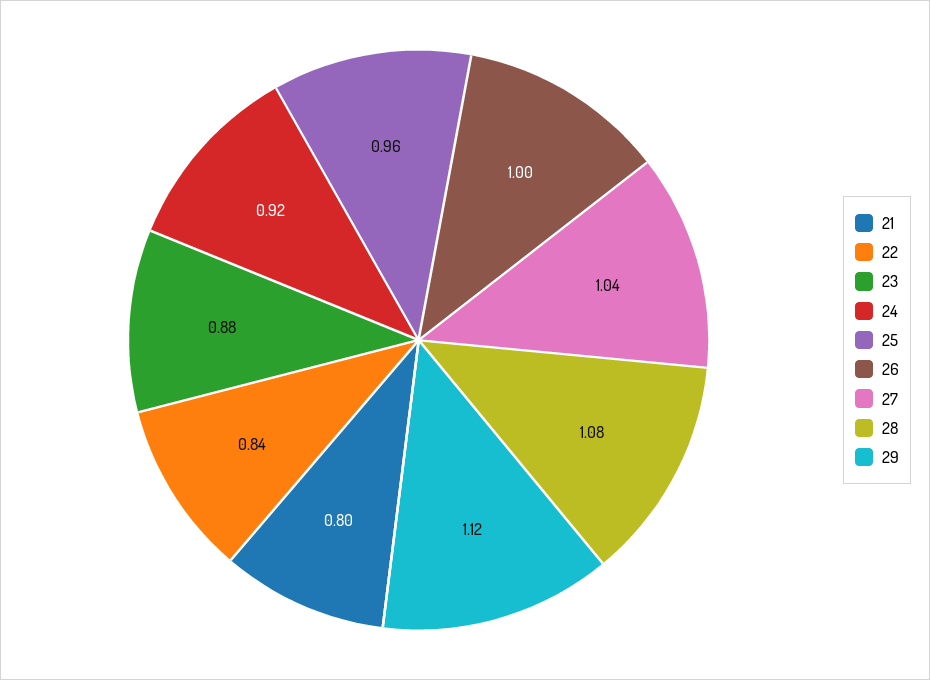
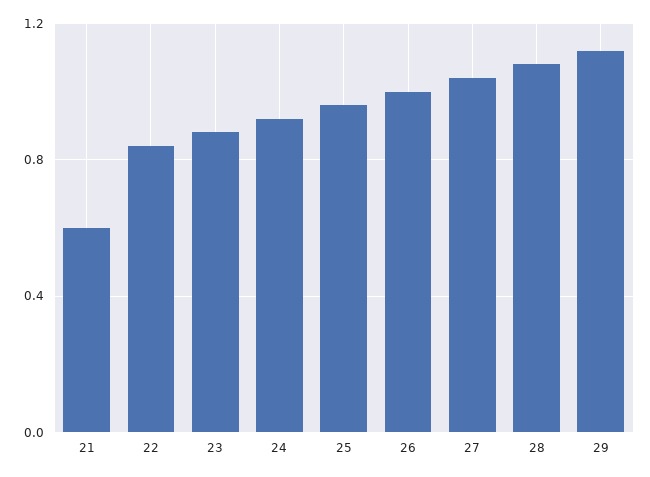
  {
-   "21": 0.8,
+   "21": 0.6,
    "22": 0.84,
    "23": 0.88,
    "24": 0.92,
    "25": 0.96,
    "26": 1,
    "27": 1.04,
    "28": 1.08,
    "29": 1.12
  }

